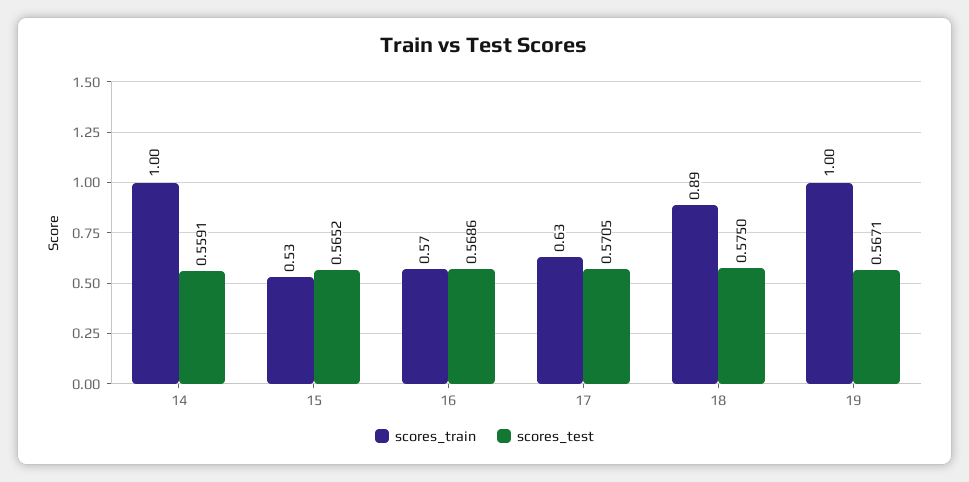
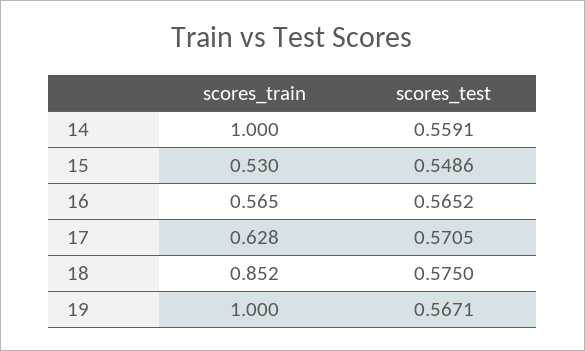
  {
    "scores_train": {
      "14": 1,
      "15": 0.53,
      "16": 0.565,
      "17": 0.628,
-     "18": 0.89,
+     "18": 0.852,
      "19": 1
    },
    "scores_test": {
      "14": 0.5591,
-     "15": 0.5652,
+     "15": 0.5486,
-     "16": 0.5686,
+     "16": 0.5652,
      "17": 0.5705,
      "18": 0.575,
      "19": 0.5671
    }
  }

